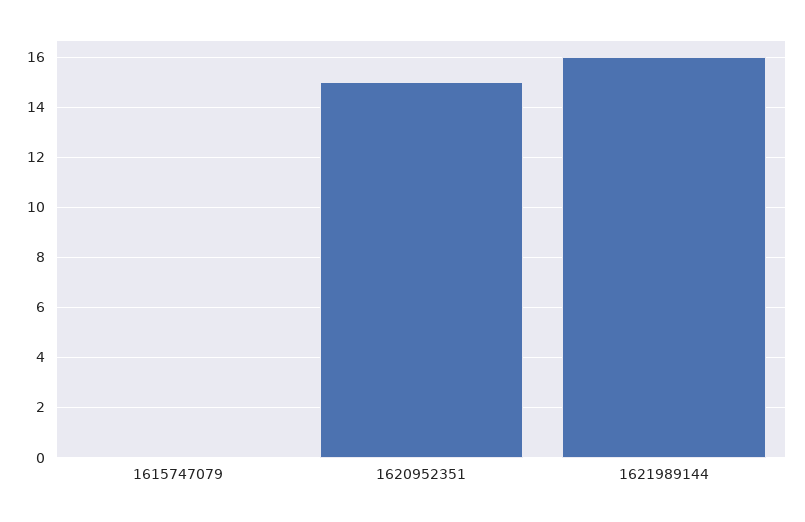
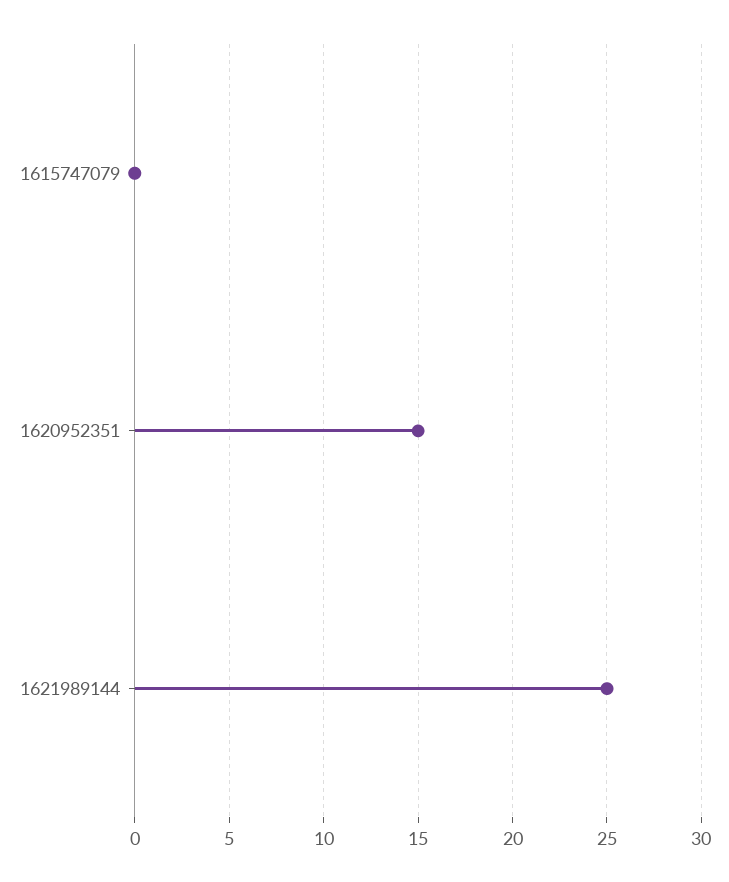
  {
    "1615747079": 0,
    "1620952351": 15,
-   "1621989144": 16
+   "1621989144": 25
  }

